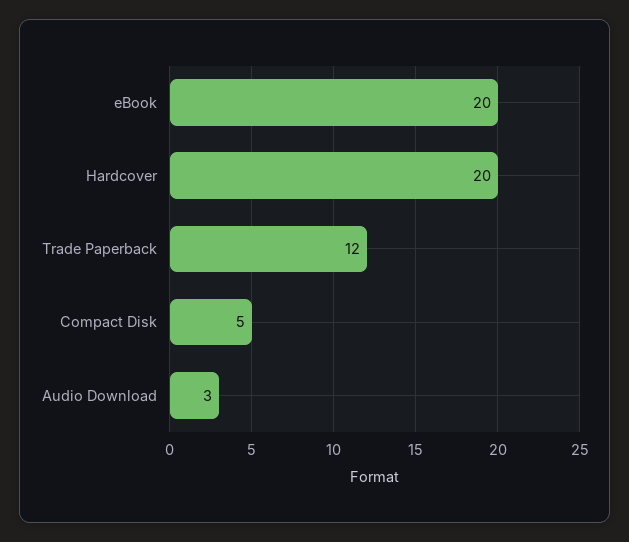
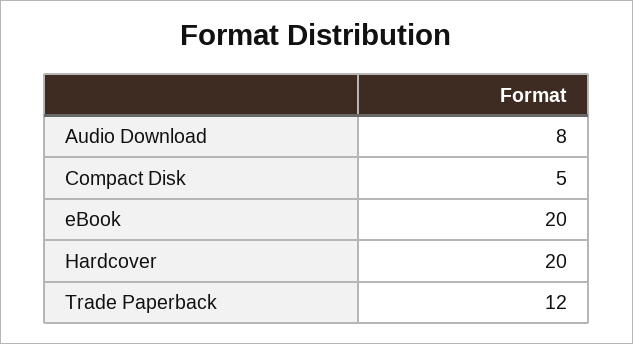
  {
    "eBook": 20,
    "Hardcover": 20,
    "Trade Paperback": 12,
    "Compact Disk": 5,
-   "Audio Download": 3
+   "Audio Download": 8
  }

